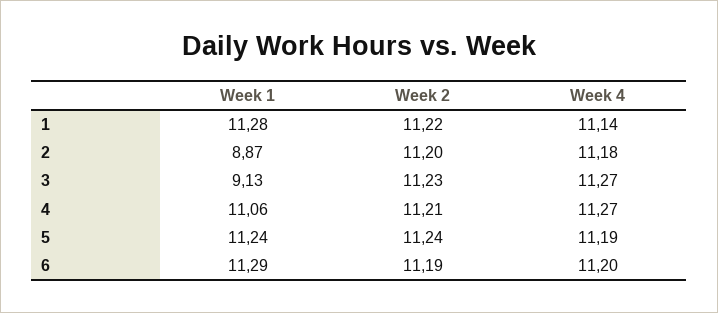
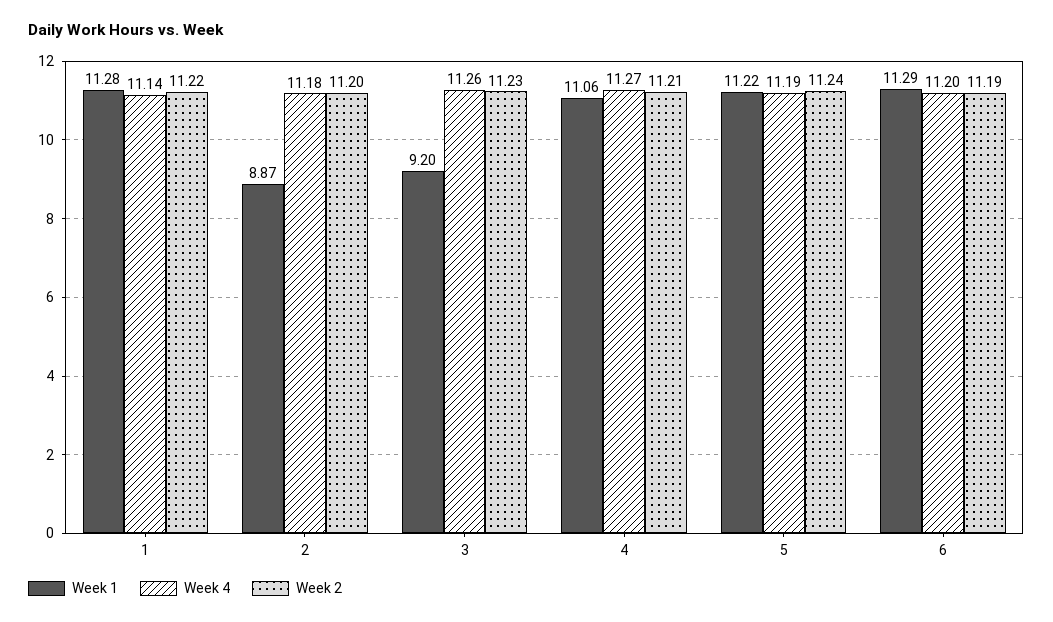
  {
    "Week 1": {
      "1": 11.28,
      "2": 8.87,
-     "3": 9.13,
+     "3": 9.2,
      "4": 11.06,
-     "5": 11.24,
+     "5": 11.22,
      "6": 11.29
    },
    "Week 2": {
      "1": 11.22,
      "2": 11.2,
      "3": 11.23,
      "4": 11.21,
      "5": 11.24,
      "6": 11.19
    },
    "Week 4": {
      "1": 11.14,
      "2": 11.18,
-     "3": 11.27,
+     "3": 11.26,
      "4": 11.27,
      "5": 11.19,
      "6": 11.2
    }
  }

